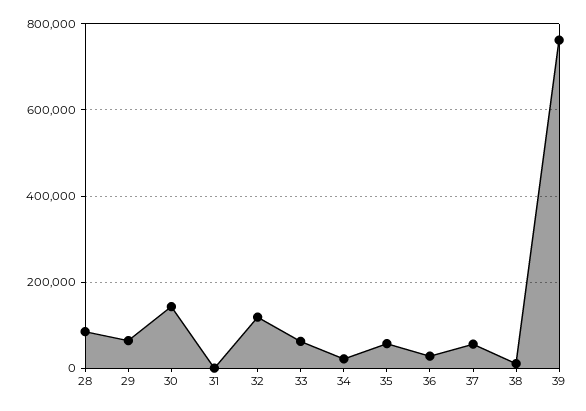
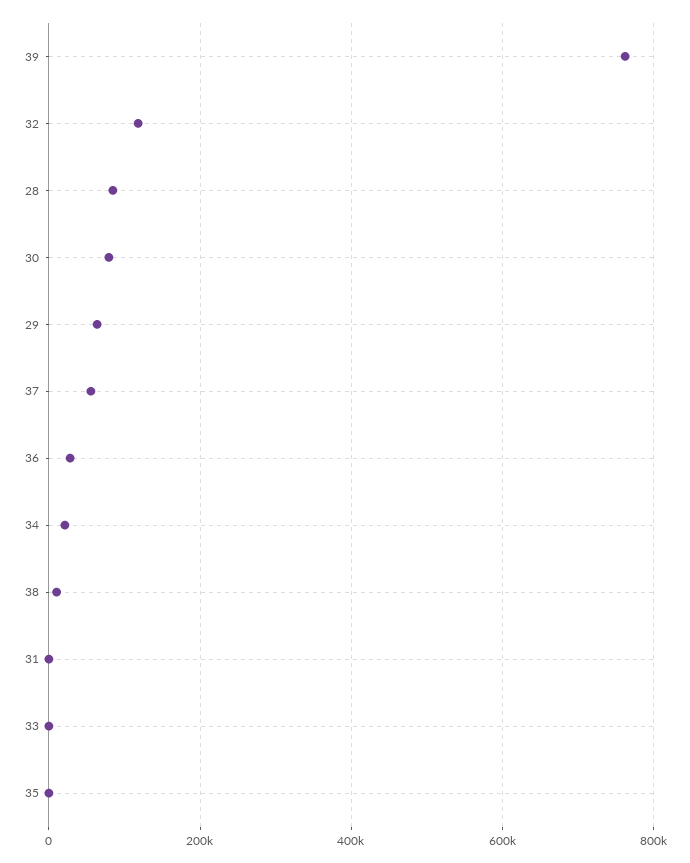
  {
    "28": 80000,
    "29": 60000,
-   "30": 140000,
+   "30": 80000,
    "31": 0,
    "32": 120000,
-   "33": 60000,
+   "33": 0,
    "34": 20000,
-   "35": 60000,
+   "35": 0,
    "36": 20000,
    "37": 60000,
    "38": 20000,
    "39": 760000
  }

